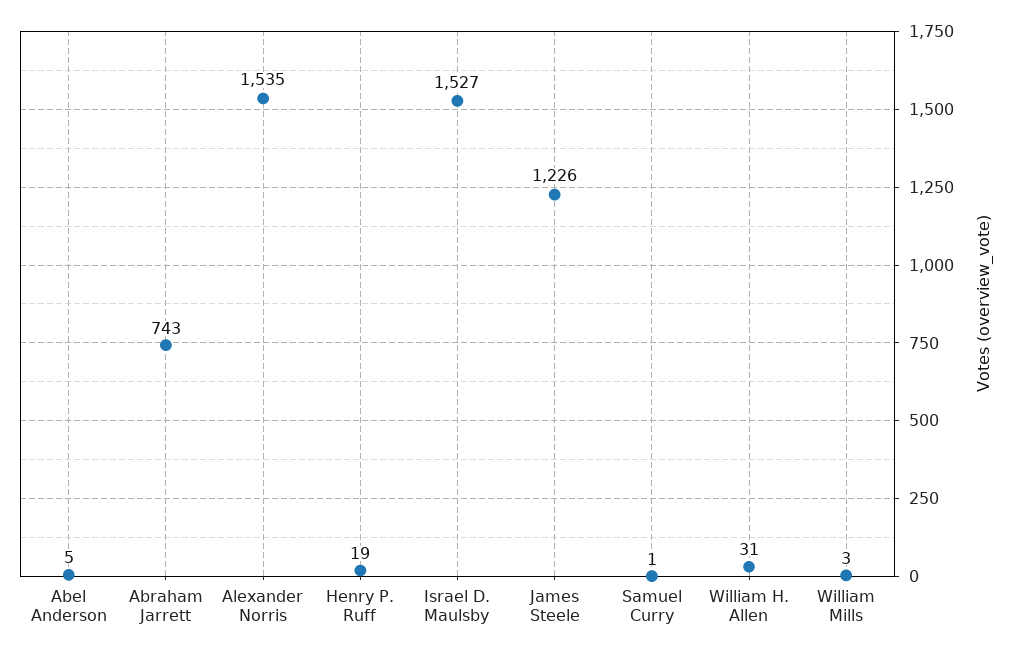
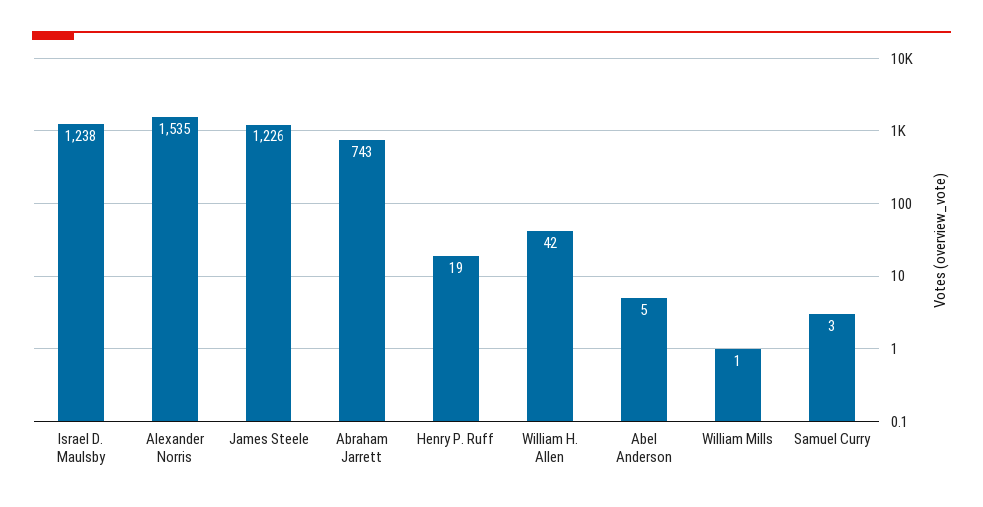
  {
    "Abel Anderson": 5,
    "Abraham Jarrett": 743,
    "Alexander Norris": 1535,
    "Henry P. Ruff": 19,
-   "Israel D. Maulsby": 1527,
+   "Israel D. Maulsby": 1238,
    "James Steele": 1226,
-   "Samuel Curry": 1,
+   "Samuel Curry": 3,
-   "William H. Allen": 31,
+   "William H. Allen": 42,
-   "William Mills": 3
+   "William Mills": 1
  }

